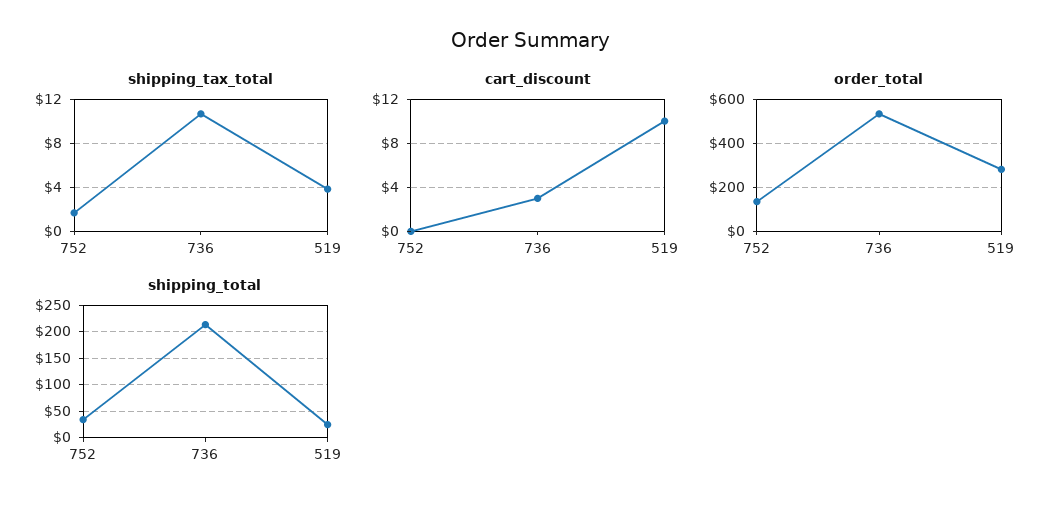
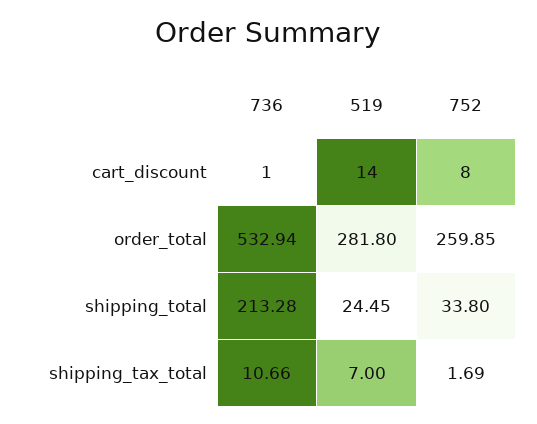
  {
    "shipping_tax_total": {
      "752": 1.69,
      "736": 10.66,
-     "519": 4
+     "519": 7
    },
    "cart_discount": {
-     "752": 0,
+     "752": 8,
-     "736": 3,
+     "736": 1,
-     "519": 10
+     "519": 14
    },
    "order_total": {
-     "752": 150,
+     "752": 259.85,
      "736": 532.94,
      "519": 281.8
    },
    "shipping_total": {
      "752": 33.8,
      "736": 213.28,
      "519": 24.45
    }
  }

